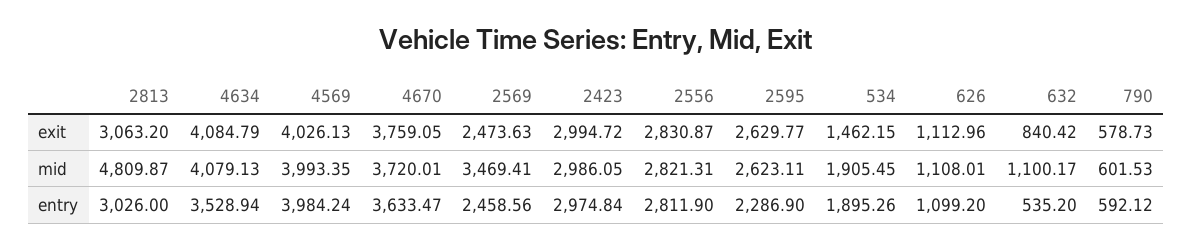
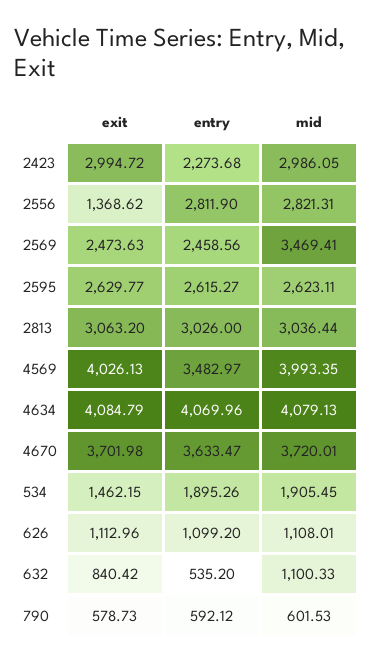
  {
    "2813": {
      "exit": 3063.2,
-     "mid": 4809.87,
+     "mid": 3036.44,
      "entry": 3026
    },
    "4634": {
      "exit": 4084.79,
      "mid": 4079.13,
-     "entry": 3528.94
+     "entry": 4069.96
    },
    "4569": {
      "exit": 4026.13,
      "mid": 3993.35,
-     "entry": 3984.24
+     "entry": 3482.97
    },
    "4670": {
-     "exit": 3759.05,
+     "exit": 3701.98,
      "mid": 3720.01,
      "entry": 3633.47
    },
    "2569": {
      "exit": 2473.63,
      "mid": 3469.41,
      "entry": 2458.56
    },
    "2423": {
      "exit": 2994.72,
      "mid": 2986.05,
-     "entry": 2974.84
+     "entry": 2273.68
    },
    "2556": {
-     "exit": 2830.87,
+     "exit": 1368.62,
      "mid": 2821.31,
      "entry": 2811.9
    },
    "2595": {
      "exit": 2629.77,
      "mid": 2623.11,
-     "entry": 2286.9
+     "entry": 2615.27
    },
    "534": {
      "exit": 1462.15,
      "mid": 1905.45,
      "entry": 1895.26
    },
    "626": {
      "exit": 1112.96,
      "mid": 1108.01,
      "entry": 1099.2
    },
    "632": {
      "exit": 840.42,
-     "mid": 1100.17,
+     "mid": 1100.33,
      "entry": 535.2
    },
    "790": {
      "exit": 578.73,
      "mid": 601.53,
      "entry": 592.12
    }
  }

